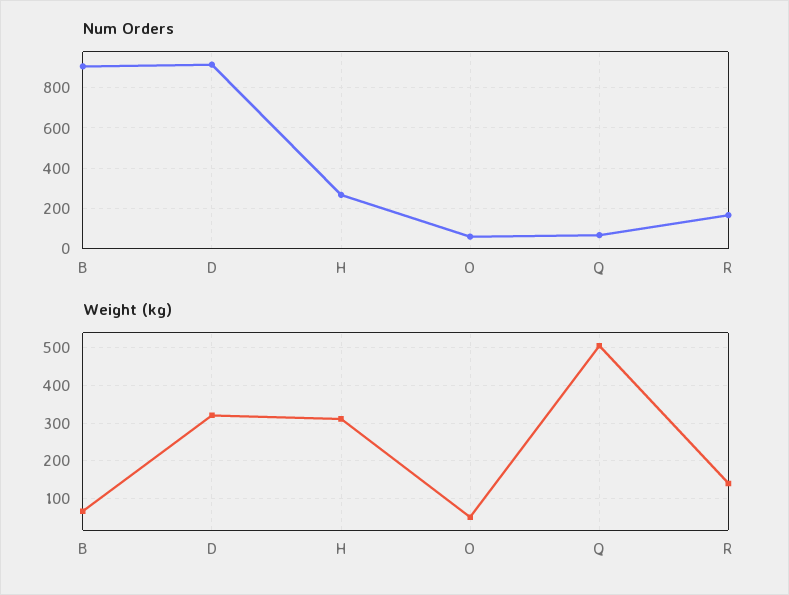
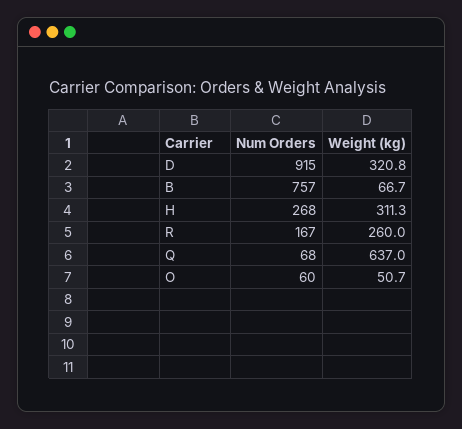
  {
    "Num Orders": {
-     "B": 900,
+     "B": 757,
      "D": 915,
      "H": 268,
      "O": 60,
      "Q": 68,
      "R": 167
    },
    "Weight (kg)": {
      "B": 66.7,
      "D": 320.8,
      "H": 311.3,
      "O": 50.7,
-     "Q": 500,
+     "Q": 637,
-     "R": 140
+     "R": 260
    }
  }

